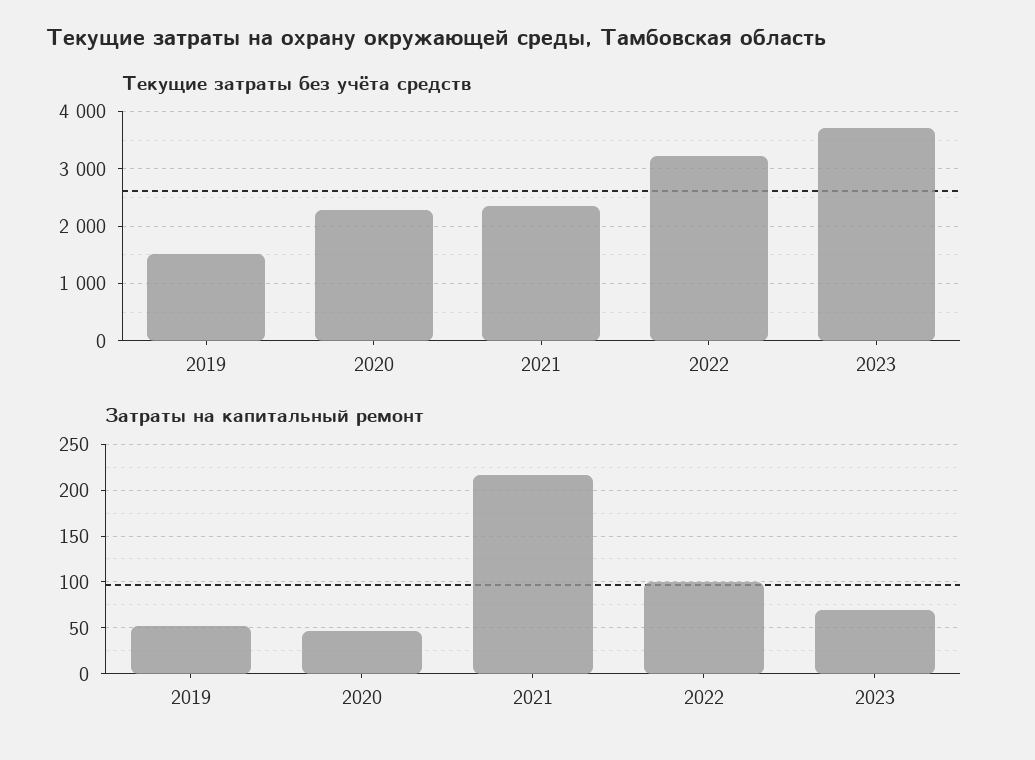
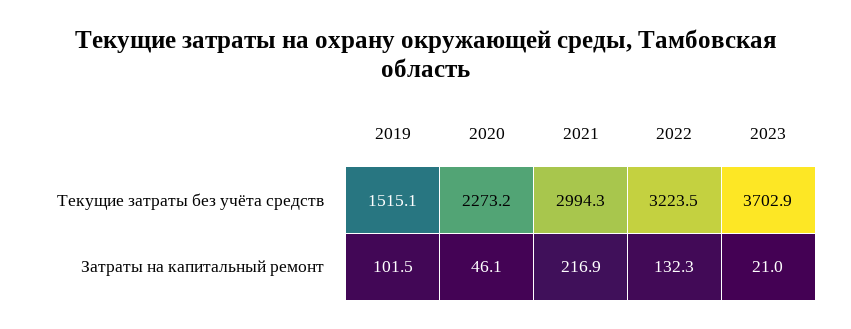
  {
    "Текущие затраты без учёта средств": {
      "2019": 1515.1,
      "2020": 2273.2,
-     "2021": 2400,
+     "2021": 2994.3,
      "2022": 3223.5,
      "2023": 3702.9
    },
    "Затраты на капитальный ремонт": {
-     "2019": 50,
+     "2019": 101.5,
      "2020": 46.1,
      "2021": 216.9,
-     "2022": 100,
+     "2022": 132.3,
-     "2023": 70
+     "2023": 21
    }
  }

